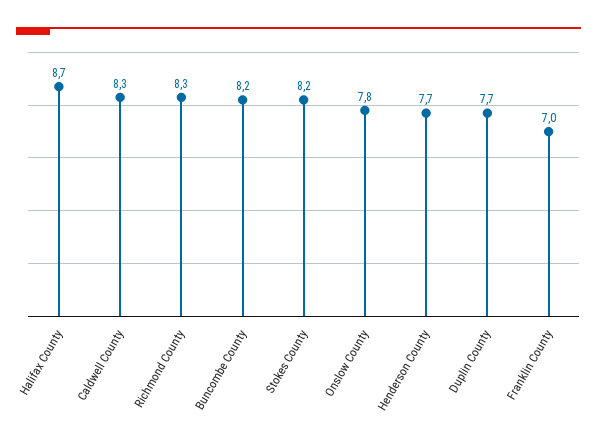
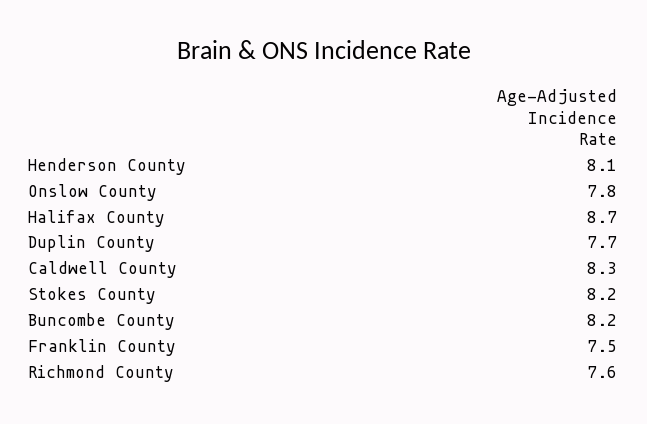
  {
    "Halifax County": 8.7,
    "Caldwell County": 8.3,
-   "Richmond County": 8.3,
+   "Richmond County": 7.6,
    "Buncombe County": 8.2,
    "Stokes County": 8.2,
    "Onslow County": 7.8,
-   "Henderson County": 7.7,
+   "Henderson County": 8.1,
    "Duplin County": 7.7,
-   "Franklin County": 7
+   "Franklin County": 7.5
  }

